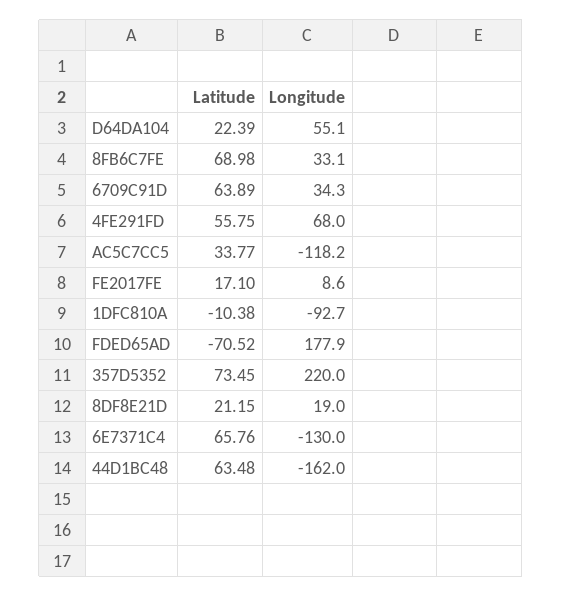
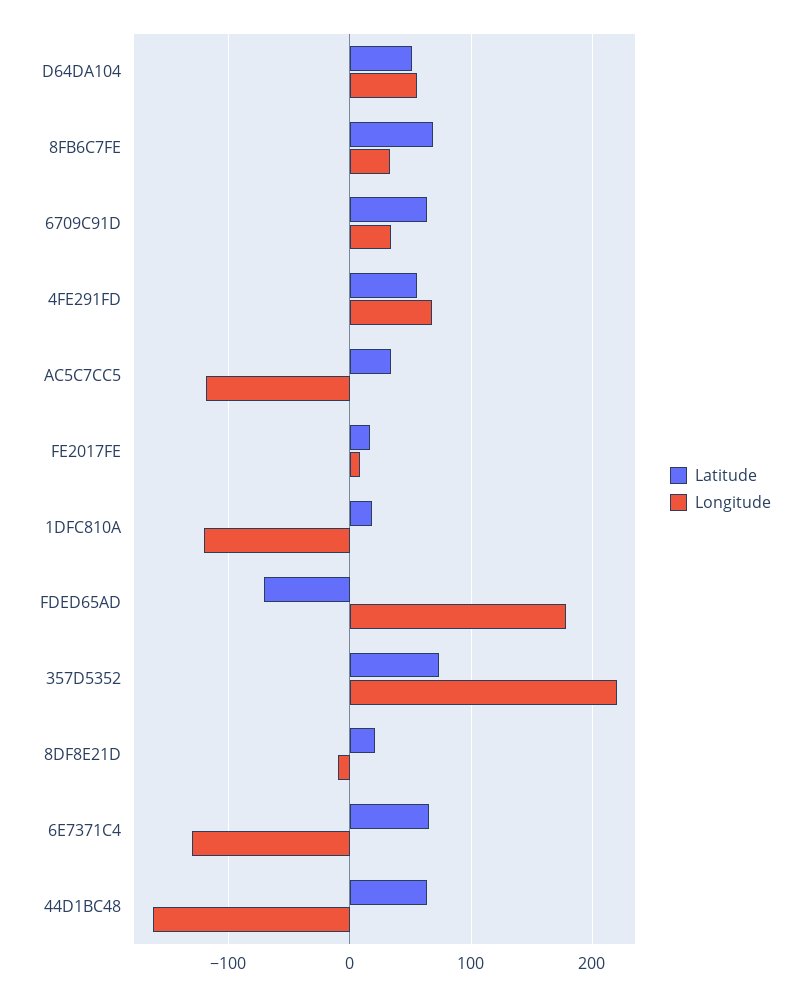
  {
    "Latitude": {
-     "D64DA104": 22.39,
+     "D64DA104": 50,
      "8FB6C7FE": 68.98,
      "6709C91D": 63.89,
      "4FE291FD": 55.75,
      "AC5C7CC5": 33.77,
      "FE2017FE": 17.1,
-     "1DFC810A": -10.38,
+     "1DFC810A": 20,
      "FDED65AD": -70.52,
      "357D5352": 73.45,
      "8DF8E21D": 21.15,
      "6E7371C4": 65.76,
      "44D1BC48": 63.48
    },
    "Longitude": {
      "D64DA104": 55.1,
      "8FB6C7FE": 33.1,
      "6709C91D": 34.3,
      "4FE291FD": 68,
      "AC5C7CC5": -118.2,
      "FE2017FE": 8.6,
-     "1DFC810A": -92.7,
+     "1DFC810A": -120,
      "FDED65AD": 177.9,
      "357D5352": 220,
-     "8DF8E21D": 19,
+     "8DF8E21D": -10,
      "6E7371C4": -130,
      "44D1BC48": -162
    }
  }

